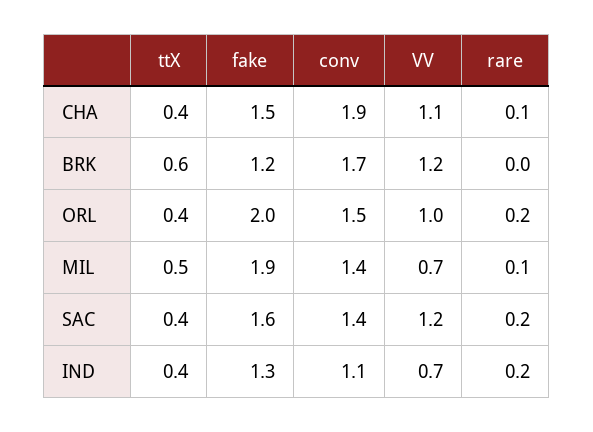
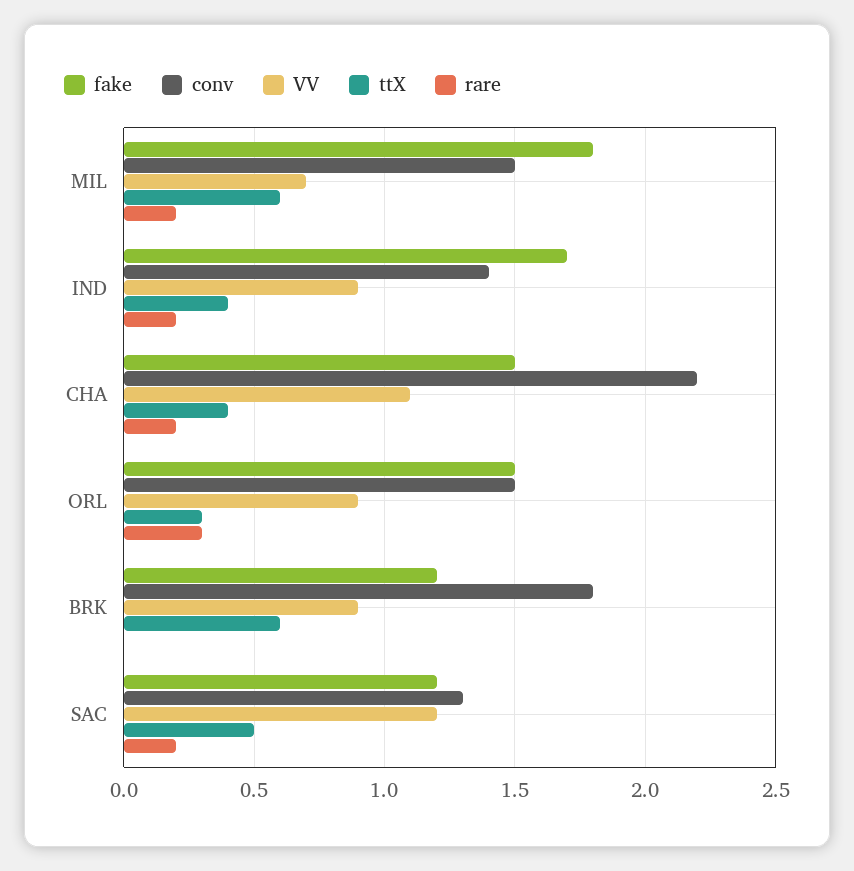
  {
    "ttX": {
      "CHA": 0.4,
      "BRK": 0.6,
-     "ORL": 0.4,
+     "ORL": 0.3,
-     "MIL": 0.5,
+     "MIL": 0.6,
-     "SAC": 0.4,
+     "SAC": 0.5,
      "IND": 0.4
    },
    "fake": {
      "CHA": 1.5,
      "BRK": 1.2,
-     "ORL": 2,
+     "ORL": 1.5,
-     "MIL": 1.9,
+     "MIL": 1.8,
-     "SAC": 1.6,
+     "SAC": 1.2,
-     "IND": 1.3
+     "IND": 1.7
    },
    "conv": {
-     "CHA": 1.9,
+     "CHA": 2.2,
-     "BRK": 1.7,
+     "BRK": 1.8,
      "ORL": 1.5,
-     "MIL": 1.4,
+     "MIL": 1.5,
-     "SAC": 1.4,
+     "SAC": 1.3,
-     "IND": 1.1
+     "IND": 1.4
    },
    "VV": {
      "CHA": 1.1,
-     "BRK": 1.2,
+     "BRK": 0.9,
-     "ORL": 1,
+     "ORL": 0.9,
      "MIL": 0.7,
      "SAC": 1.2,
-     "IND": 0.7
+     "IND": 0.9
    },
    "rare": {
-     "CHA": 0.1,
+     "CHA": 0.2,
      "BRK": 0,
-     "ORL": 0.2,
+     "ORL": 0.3,
-     "MIL": 0.1,
+     "MIL": 0.2,
      "SAC": 0.2,
      "IND": 0.2
    }
  }

